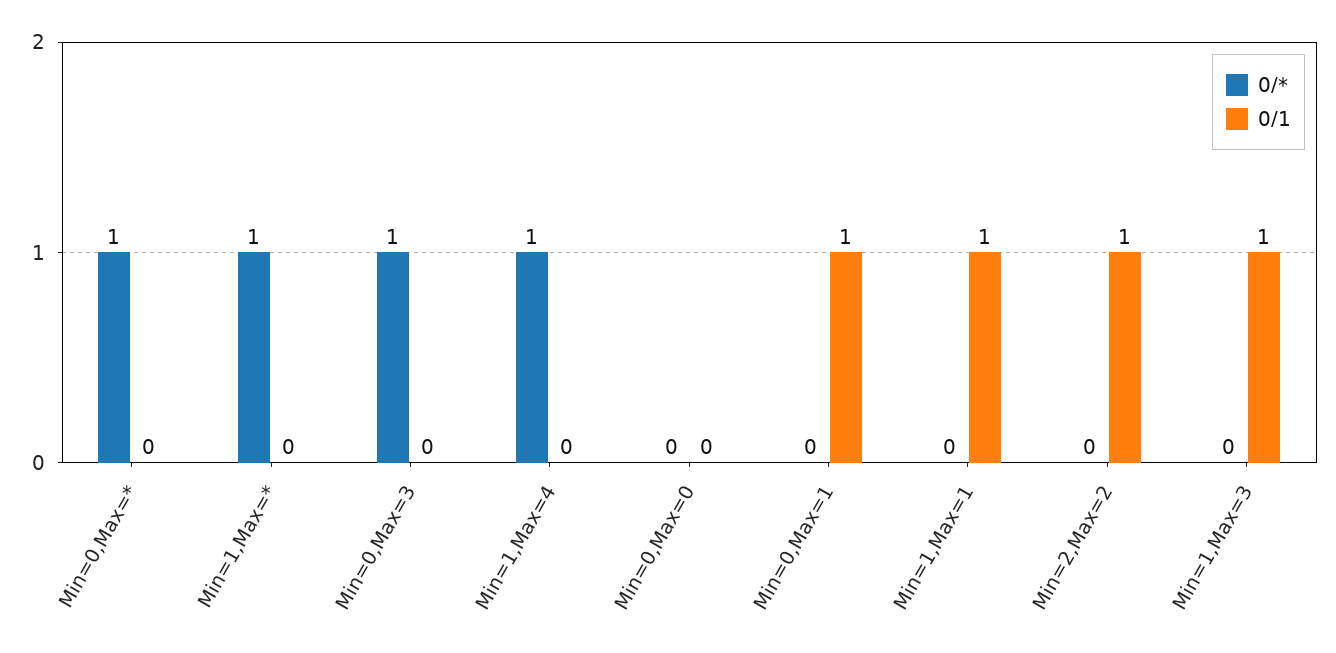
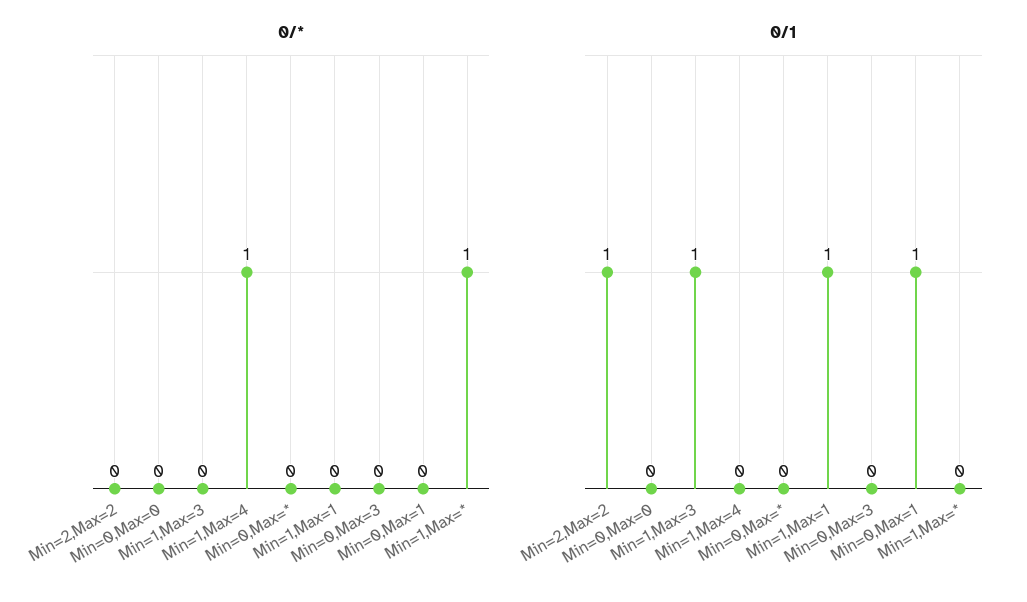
  {
    "0/*": {
-     "Min=0,Max=*": 1,
+     "Min=0,Max=*": 0,
      "Min=1,Max=*": 1,
-     "Min=0,Max=3": 1,
+     "Min=0,Max=3": 0,
      "Min=1,Max=4": 1,
      "Min=0,Max=0": 0,
      "Min=0,Max=1": 0,
      "Min=1,Max=1": 0,
      "Min=2,Max=2": 0,
      "Min=1,Max=3": 0
    },
    "0/1": {
      "Min=0,Max=*": 0,
      "Min=1,Max=*": 0,
      "Min=0,Max=3": 0,
      "Min=1,Max=4": 0,
      "Min=0,Max=0": 0,
      "Min=0,Max=1": 1,
      "Min=1,Max=1": 1,
      "Min=2,Max=2": 1,
      "Min=1,Max=3": 1
    }
  }

